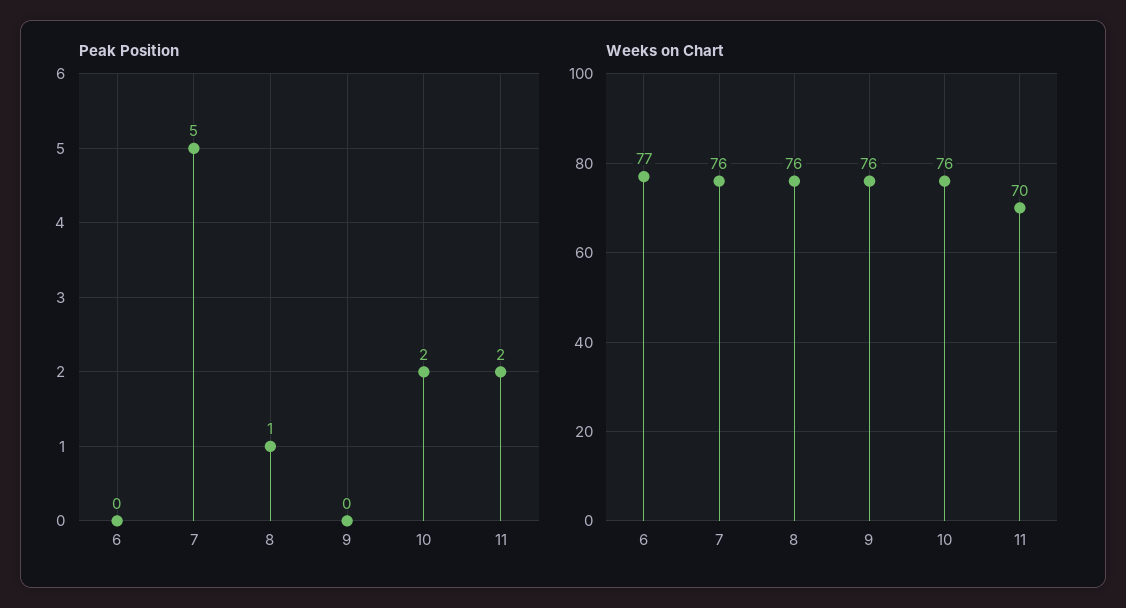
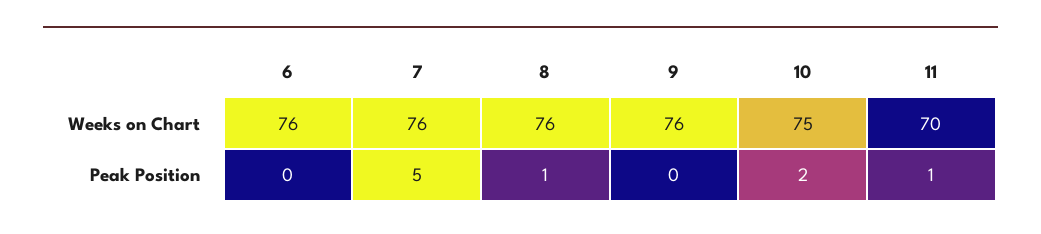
  {
    "Peak Position": {
      "6": 0,
      "7": 5,
      "8": 1,
      "9": 0,
      "10": 2,
-     "11": 2
+     "11": 1
    },
    "Weeks on Chart": {
-     "6": 77,
+     "6": 76,
      "7": 76,
      "8": 76,
      "9": 76,
-     "10": 76,
+     "10": 75,
      "11": 70
    }
  }

